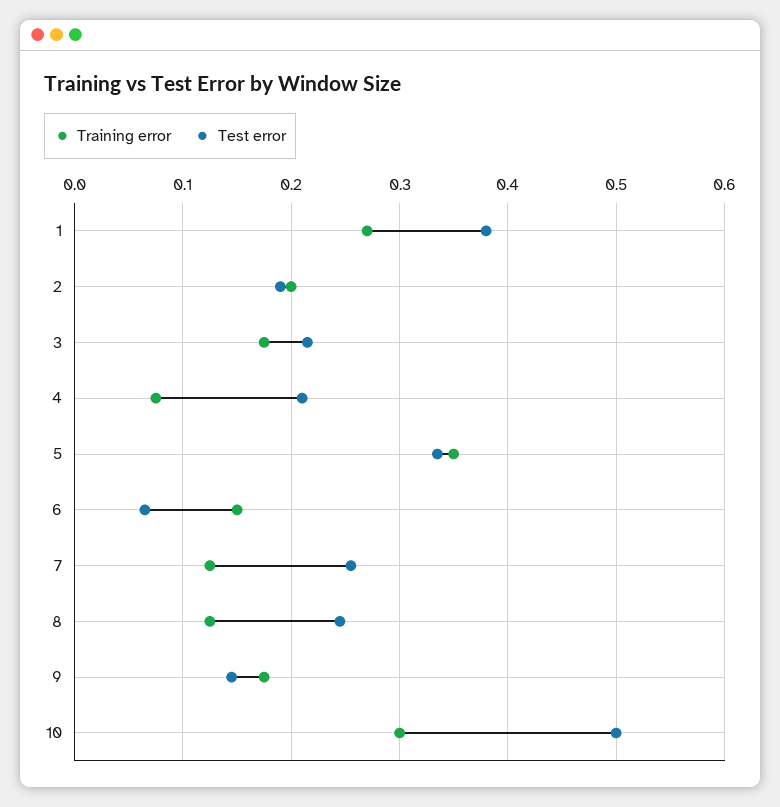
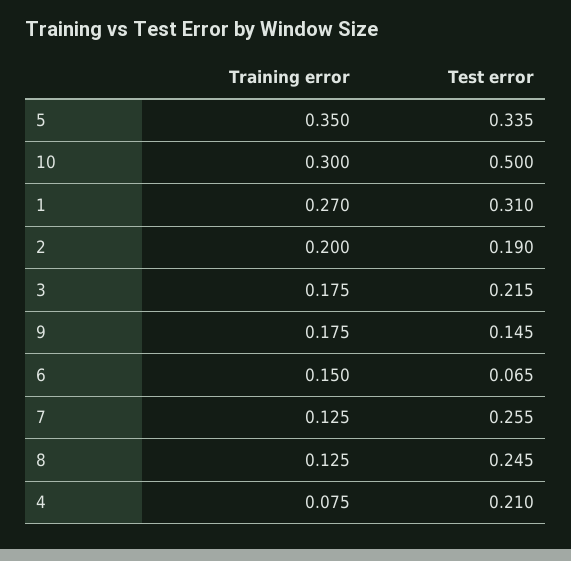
  {
    "Training error": {
      "1": 0.27,
      "2": 0.2,
      "3": 0.175,
      "4": 0.075,
      "5": 0.35,
      "6": 0.15,
      "7": 0.125,
      "8": 0.125,
      "9": 0.175,
      "10": 0.3
    },
    "Test error": {
-     "1": 0.38,
+     "1": 0.31,
      "2": 0.19,
      "3": 0.215,
      "4": 0.21,
      "5": 0.335,
      "6": 0.065,
      "7": 0.255,
      "8": 0.245,
      "9": 0.145,
      "10": 0.5
    }
  }

